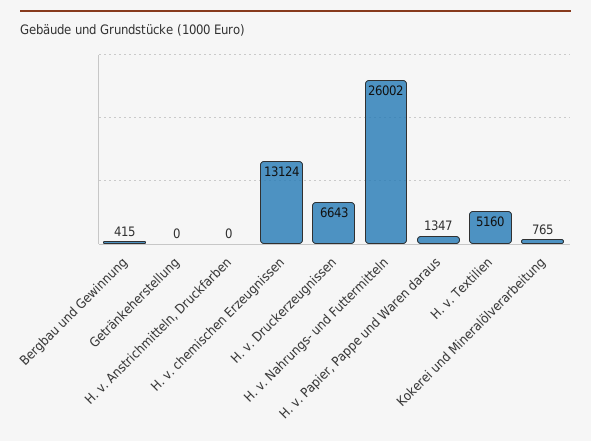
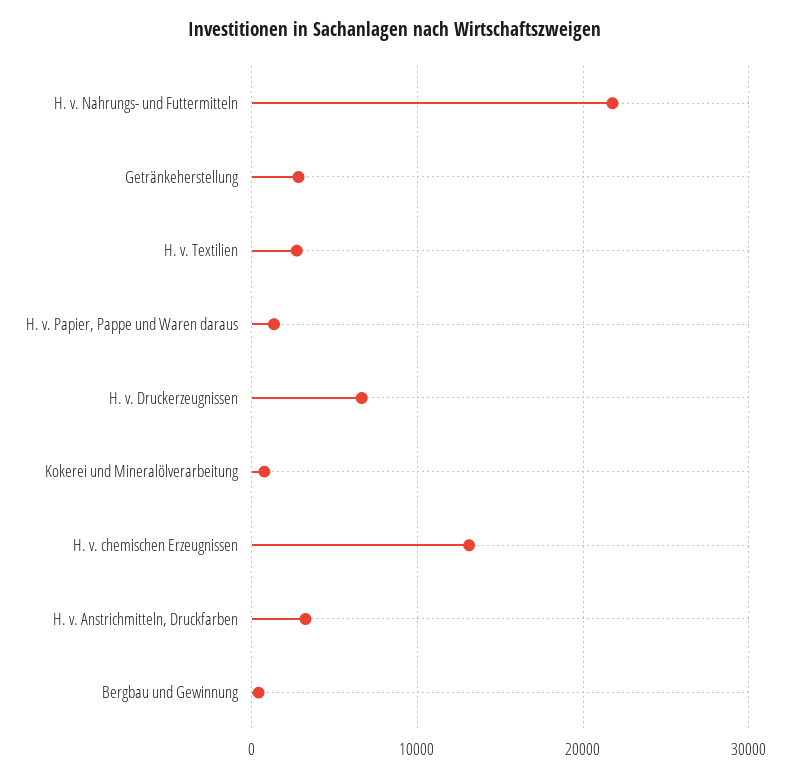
  {
    "Bergbau und Gewinnung": 415,
-   "Getränkeherstellung": 0,
+   "Getränkeherstellung": 3000,
-   "H. v. Anstrichmitteln, Druckfarben": 0,
+   "H. v. Anstrichmitteln, Druckfarben": 3000,
    "H. v. chemischen Erzeugnissen": 13124,
    "H. v. Druckerzeugnissen": 6643,
-   "H. v. Nahrungs- und Futtermitteln": 26002,
+   "H. v. Nahrungs- und Futtermitteln": 22000,
    "H. v. Papier, Pappe und Waren daraus": 1347,
-   "H. v. Textilien": 5160,
+   "H. v. Textilien": 3000,
    "Kokerei und Mineralölverarbeitung": 765
  }

